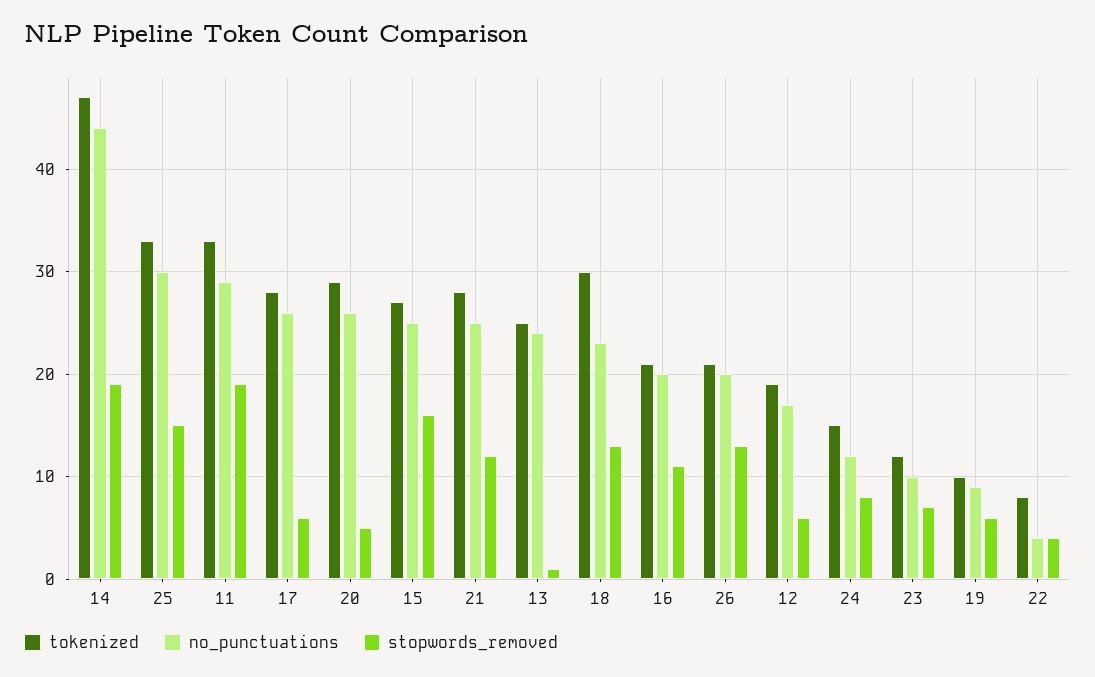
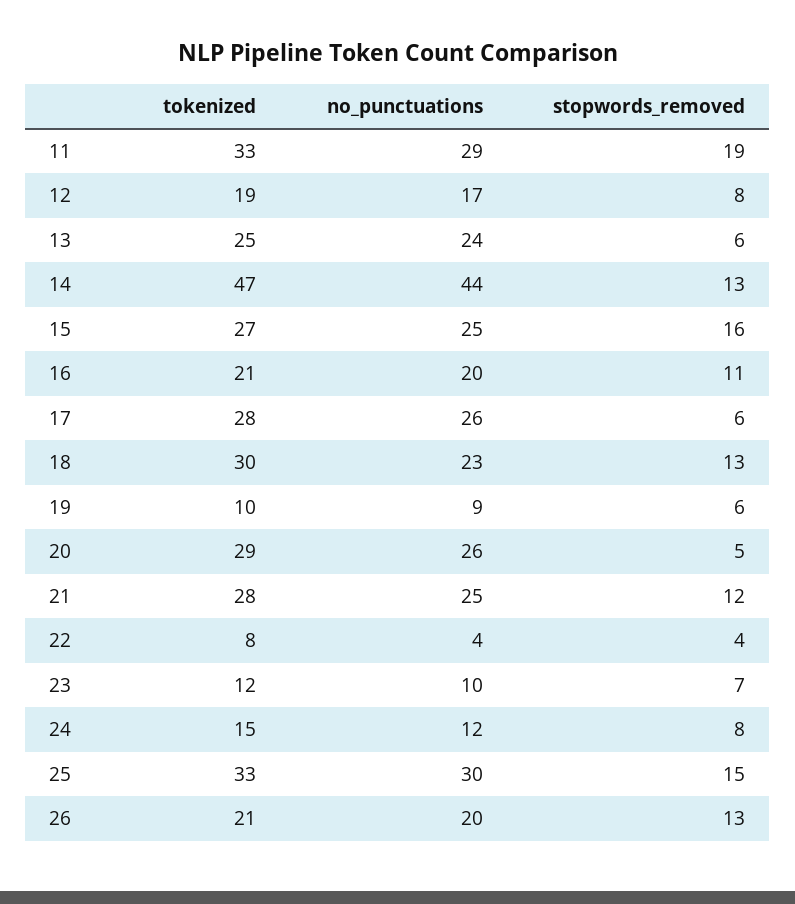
  {
    "tokenized": {
      "14": 47,
      "25": 33,
      "11": 33,
      "17": 28,
      "20": 29,
      "15": 27,
      "21": 28,
      "13": 25,
      "18": 30,
      "16": 21,
      "26": 21,
      "12": 19,
      "24": 15,
      "23": 12,
      "19": 10,
      "22": 8
    },
    "no_punctuations": {
      "14": 44,
      "25": 30,
      "11": 29,
      "17": 26,
      "20": 26,
      "15": 25,
      "21": 25,
      "13": 24,
      "18": 23,
      "16": 20,
      "26": 20,
      "12": 17,
      "24": 12,
      "23": 10,
      "19": 9,
      "22": 4
    },
    "stopwords_removed": {
-     "14": 19,
+     "14": 13,
      "25": 15,
      "11": 19,
      "17": 6,
      "20": 5,
      "15": 16,
      "21": 12,
-     "13": 1,
+     "13": 6,
      "18": 13,
      "16": 11,
      "26": 13,
-     "12": 6,
+     "12": 8,
      "24": 8,
      "23": 7,
      "19": 6,
      "22": 4
    }
  }

